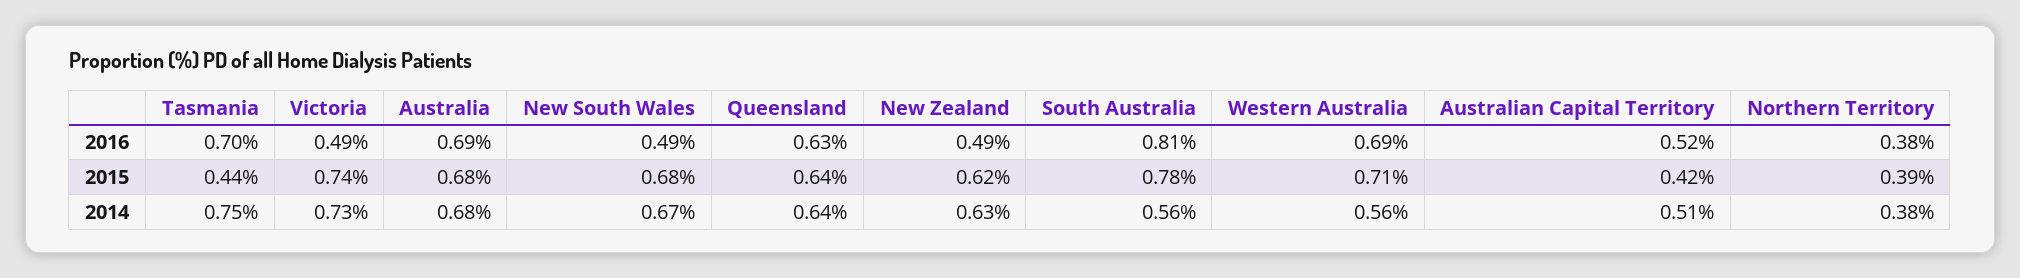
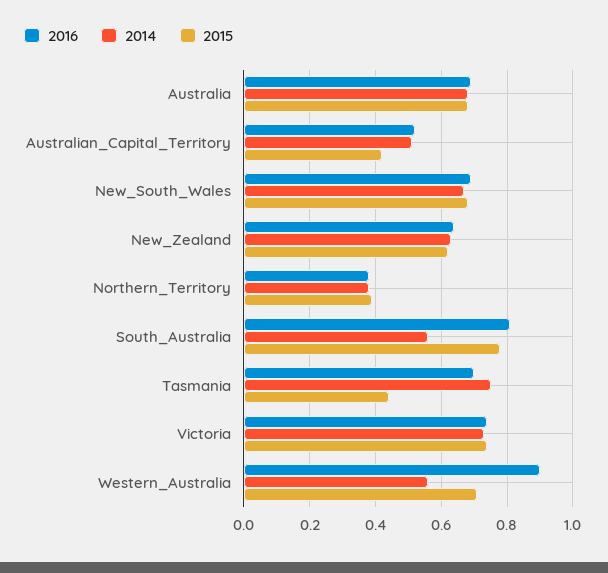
  {
    "2016": {
      "Tasmania": 0.7,
-     "Victoria": 0.49,
+     "Victoria": 0.75,
      "Australia": 0.69,
-     "New South Wales": 0.49,
+     "New South Wales": 0.7,
-     "Queensland": 0.63,
-     "New Zealand": 0.49,
+     "New Zealand": 0.65,
      "South Australia": 0.81,
-     "Western Australia": 0.69,
+     "Western Australia": 0.9,
      "Australian Capital Territory": 0.52,
      "Northern Territory": 0.38
    },
    "2015": {
      "Tasmania": 0.44,
      "Victoria": 0.74,
      "Australia": 0.68,
      "New South Wales": 0.68,
-     "Queensland": 0.64,
      "New Zealand": 0.62,
      "South Australia": 0.78,
      "Western Australia": 0.71,
      "Australian Capital Territory": 0.42,
      "Northern Territory": 0.39
    },
    "2014": {
      "Tasmania": 0.75,
      "Victoria": 0.73,
      "Australia": 0.68,
      "New South Wales": 0.67,
-     "Queensland": 0.64,
      "New Zealand": 0.63,
      "South Australia": 0.56,
      "Western Australia": 0.56,
      "Australian Capital Territory": 0.51,
      "Northern Territory": 0.38
    }
  }

